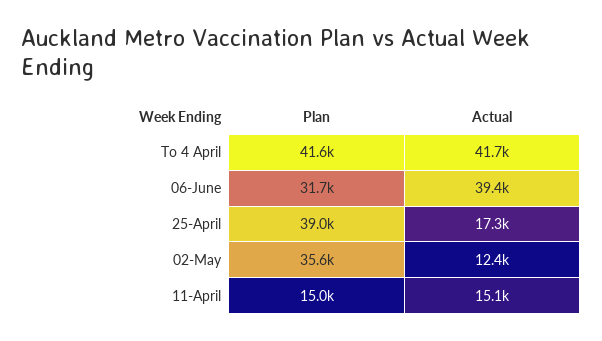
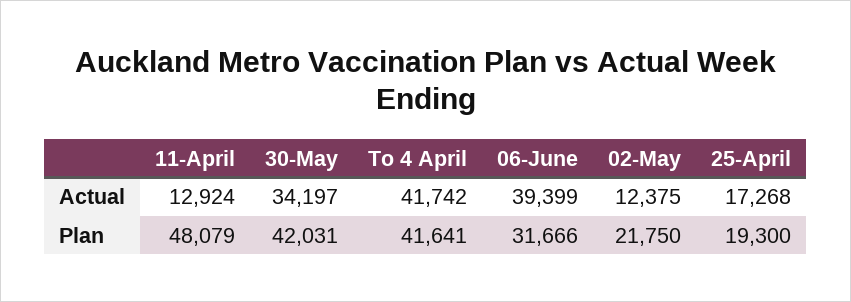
  {
    "Plan": {
      "To 4 April": 41641,
      "06-June": 31666,
-     "25-April": 39000,
+     "25-April": 19300,
-     "02-May": 35600,
+     "02-May": 21750,
-     "11-April": 15000
+     "11-April": 48079,
+     "30-May": 42031
    },
    "Actual": {
      "To 4 April": 41742,
      "06-June": 39399,
      "25-April": 17268,
      "02-May": 12375,
-     "11-April": 15100
+     "11-April": 12924,
+     "30-May": 34197
    }
  }

